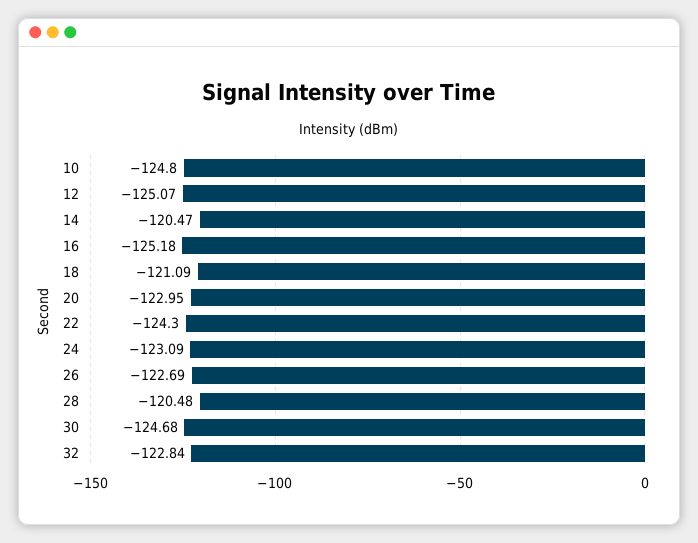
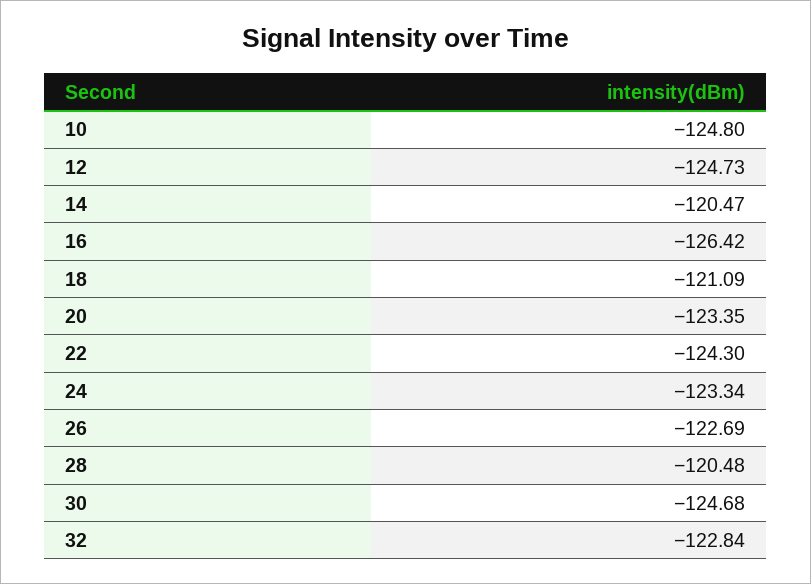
  {
    "10": -124.8,
-   "12": -125.07,
+   "12": -124.73,
    "14": -120.47,
-   "16": -125.18,
+   "16": -126.42,
    "18": -121.09,
-   "20": -122.95,
+   "20": -123.35,
    "22": -124.3,
-   "24": -123.09,
+   "24": -123.34,
    "26": -122.69,
    "28": -120.48,
    "30": -124.68,
    "32": -122.84
  }

